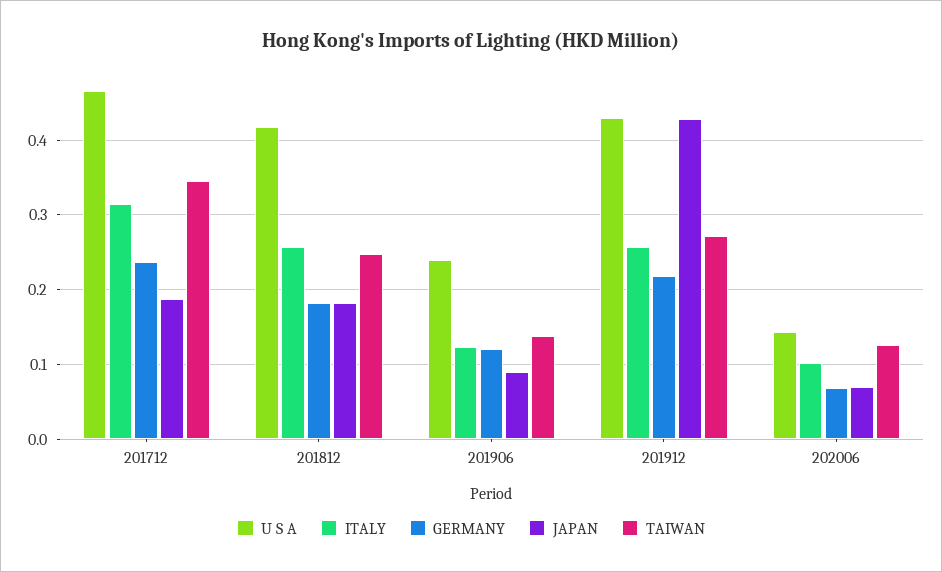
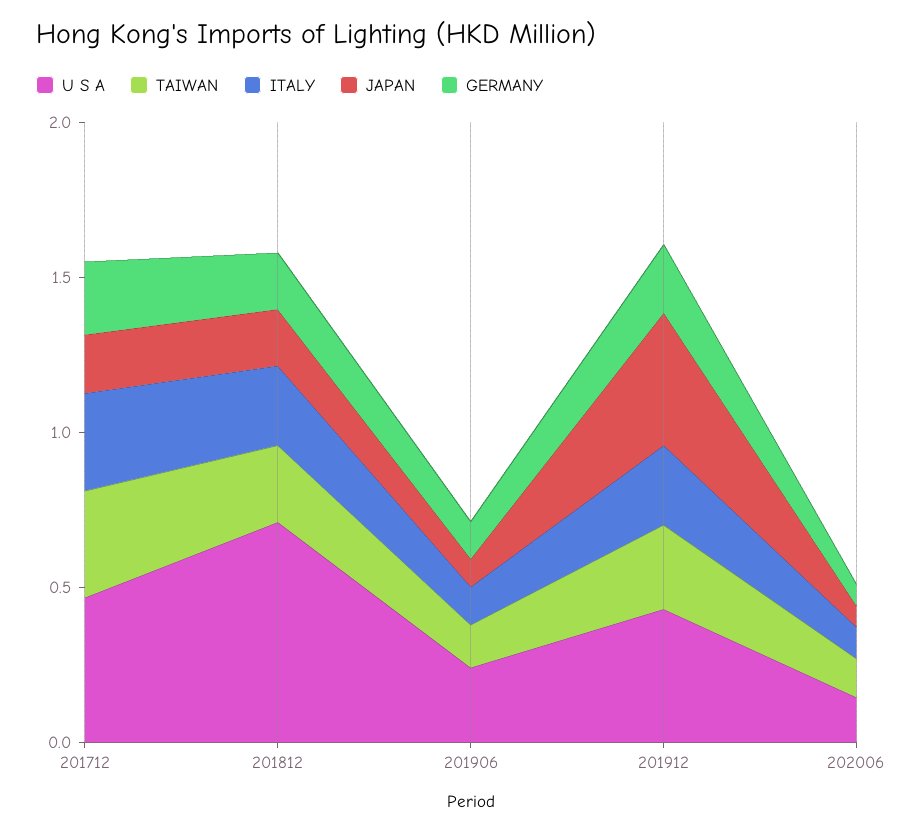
  {
    "U S A": {
      "201712": 0.47,
-     "201812": 0.42,
+     "201812": 0.7,
      "201906": 0.24,
      "201912": 0.43,
      "202006": 0.14
    },
    "ITALY": {
      "201712": 0.32,
      "201812": 0.26,
      "201906": 0.12,
      "201912": 0.26,
      "202006": 0.1
    },
    "GERMANY": {
      "201712": 0.24,
      "201812": 0.18,
      "201906": 0.12,
      "201912": 0.22,
      "202006": 0.07
    },
    "JAPAN": {
      "201712": 0.19,
      "201812": 0.18,
      "201906": 0.09,
      "201912": 0.43,
      "202006": 0.07
    },
    "TAIWAN": {
      "201712": 0.35,
      "201812": 0.25,
      "201906": 0.14,
      "201912": 0.27,
      "202006": 0.13
    }
  }

